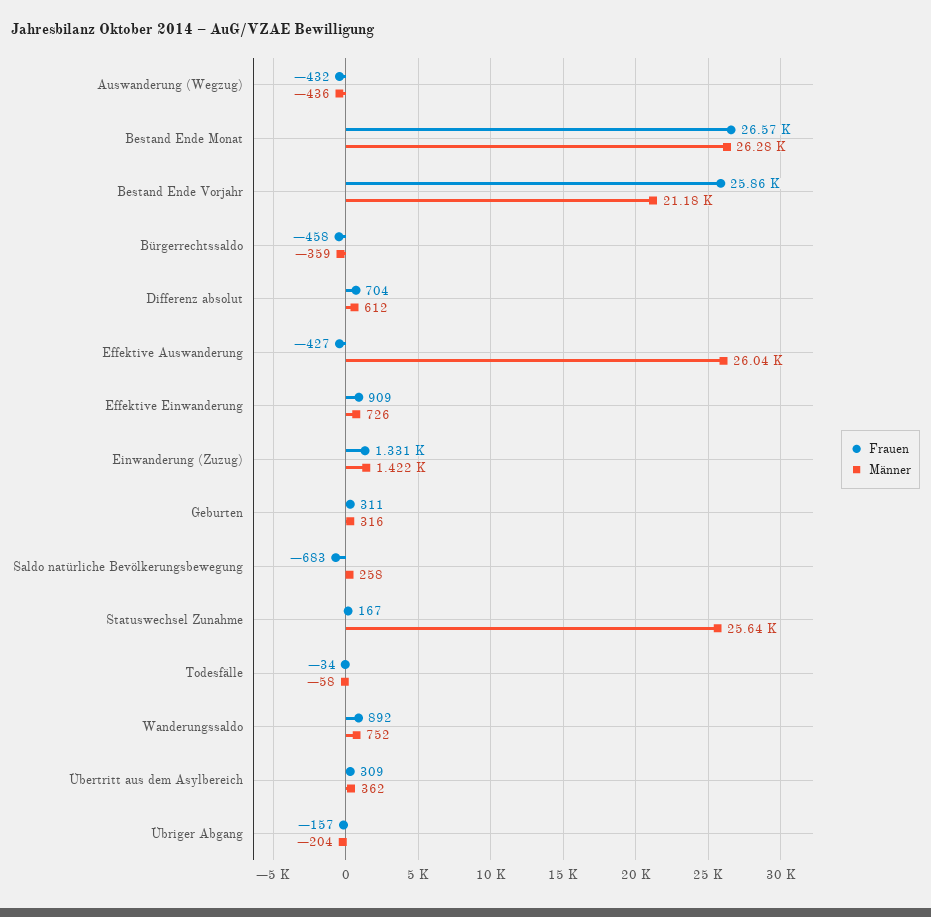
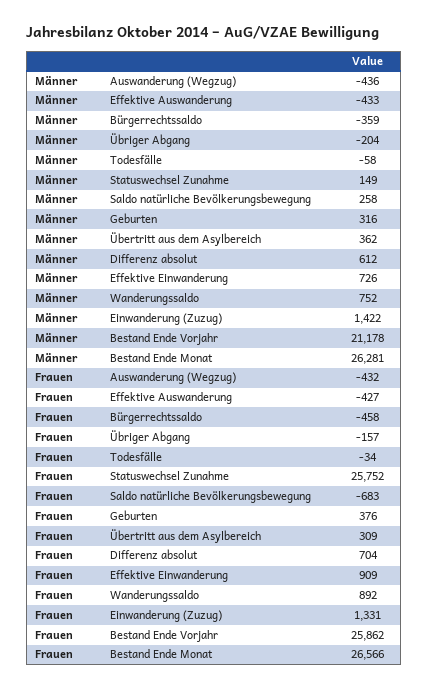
  {
    "Frauen": {
      "Auswanderung (Wegzug)": -432,
      "Bestand Ende Monat": 26566,
      "Bestand Ende Vorjahr": 25862,
      "Bürgerrechtssaldo": -458,
      "Differenz absolut": 704,
      "Effektive Auswanderung": -427,
      "Effektive Einwanderung": 909,
      "Einwanderung (Zuzug)": 1331,
-     "Geburten": 311,
+     "Geburten": 376,
      "Saldo natürliche Bevölkerungsbewegung": -683,
-     "Statuswechsel Zunahme": 167,
+     "Statuswechsel Zunahme": 25752,
      "Todesfälle": -34,
      "Wanderungssaldo": 892,
      "Übertritt aus dem Asylbereich": 309,
      "Übriger Abgang": -157
    },
    "Männer": {
      "Auswanderung (Wegzug)": -436,
      "Bestand Ende Monat": 26281,
      "Bestand Ende Vorjahr": 21178,
      "Bürgerrechtssaldo": -359,
      "Differenz absolut": 612,
-     "Effektive Auswanderung": 26040,
+     "Effektive Auswanderung": -433,
      "Effektive Einwanderung": 726,
      "Einwanderung (Zuzug)": 1422,
      "Geburten": 316,
      "Saldo natürliche Bevölkerungsbewegung": 258,
-     "Statuswechsel Zunahme": 25640,
+     "Statuswechsel Zunahme": 149,
      "Todesfälle": -58,
      "Wanderungssaldo": 752,
      "Übertritt aus dem Asylbereich": 362,
      "Übriger Abgang": -204
    }
  }

